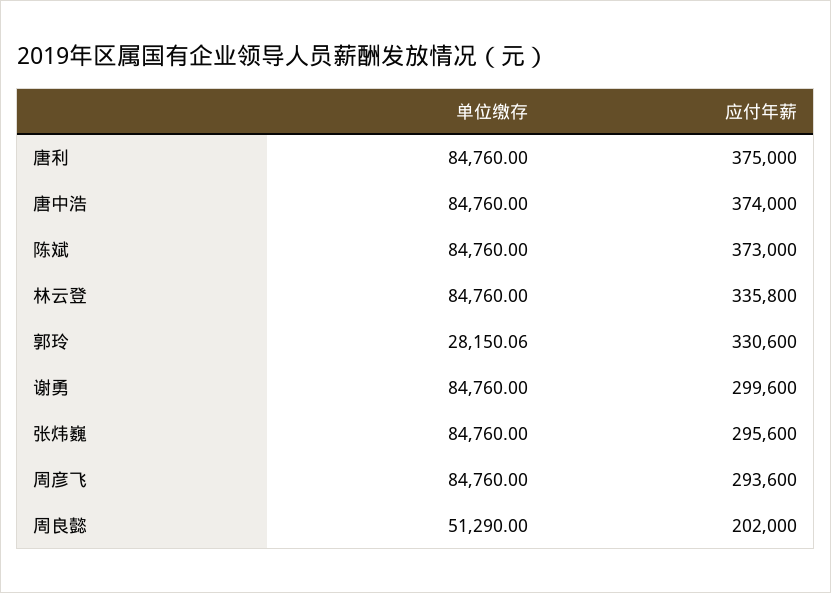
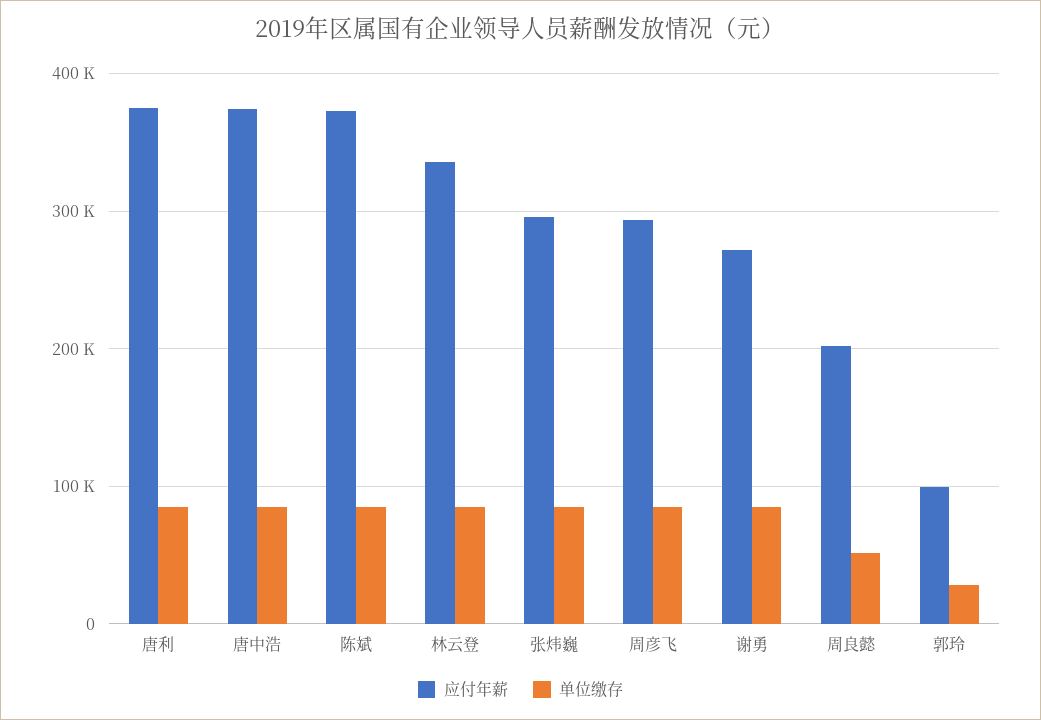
  {
    "单位缴存": {
      "唐利": 84760,
      "唐中浩": 84760,
      "陈斌": 84760,
      "林云登": 84760,
      "郭玲": 28150.06,
      "谢勇": 84760,
      "张炜巍": 84760,
      "周彦飞": 84760,
      "周良懿": 51290
    },
    "应付年薪": {
      "唐利": 375000,
      "唐中浩": 374000,
      "陈斌": 373000,
      "林云登": 335800,
-     "郭玲": 330600,
+     "郭玲": 100000,
-     "谢勇": 299600,
+     "谢勇": 270000,
      "张炜巍": 295600,
      "周彦飞": 293600,
      "周良懿": 202000
    }
  }

